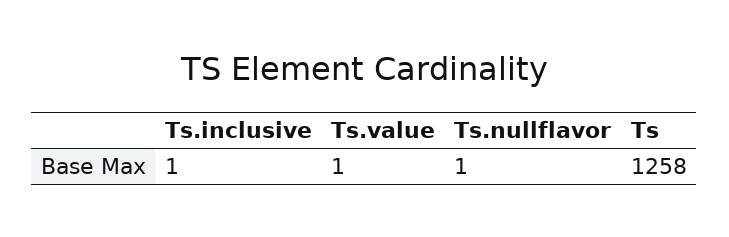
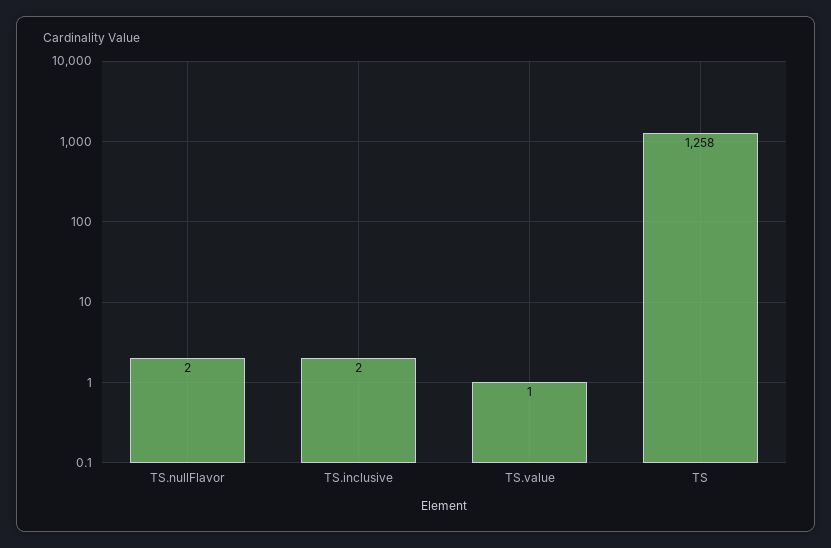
  {
-   "Ts.inclusive": 1,
+   "Ts.inclusive": 2,
    "Ts.value": 1,
-   "Ts.nullflavor": 1,
+   "Ts.nullflavor": 2,
    "Ts": 1258
  }

